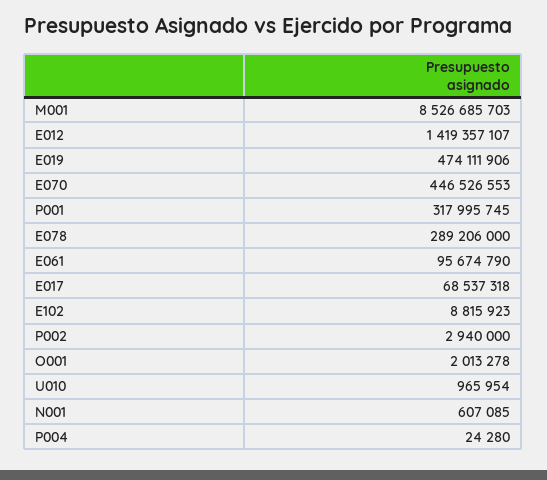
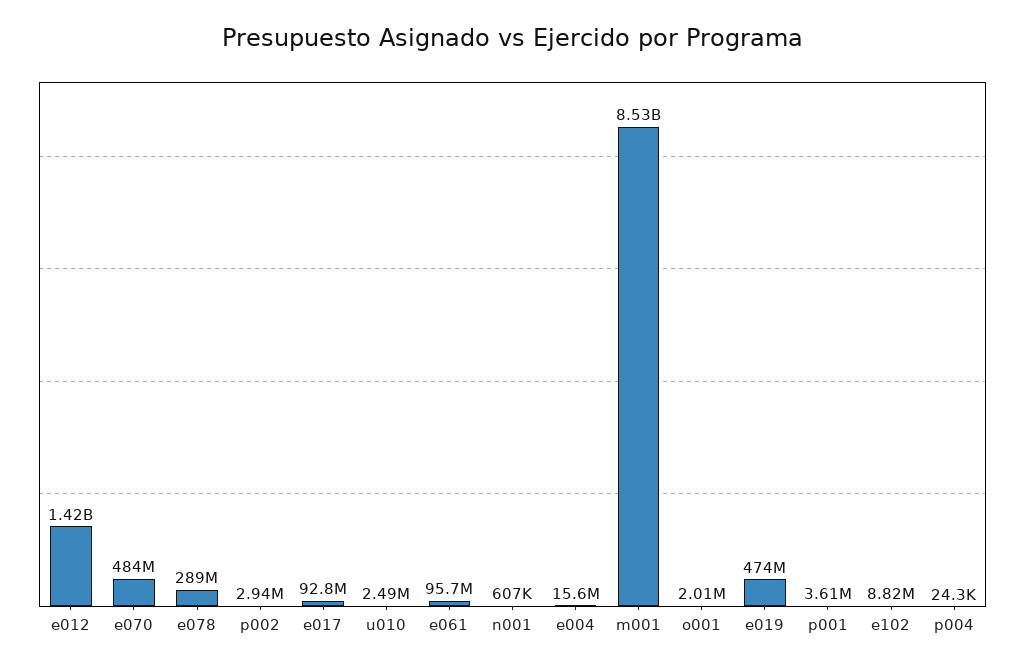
  {
    "M001": 8526685703,
    "E012": 1419357107,
    "E019": 474111906,
-   "E070": 446526553,
+   "E070": 484000000,
-   "P001": 317995745,
+   "P001": 3610000,
    "E078": 289206000,
    "E061": 95674790,
-   "E017": 68537318,
+   "E017": 92800000,
    "E102": 8815923,
    "P002": 2940000,
    "O001": 2013278,
-   "U010": 965954,
+   "U010": 2490000,
    "N001": 607085,
-   "P004": 24280
+   "P004": 24280,
+   "e004": 15600000
  }

